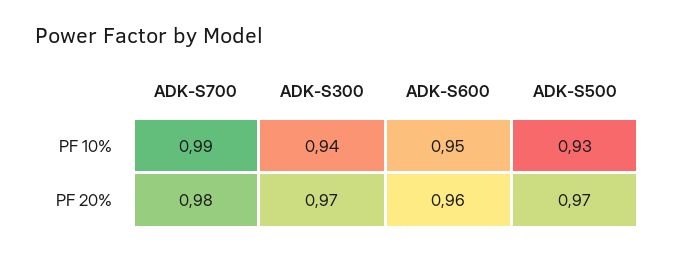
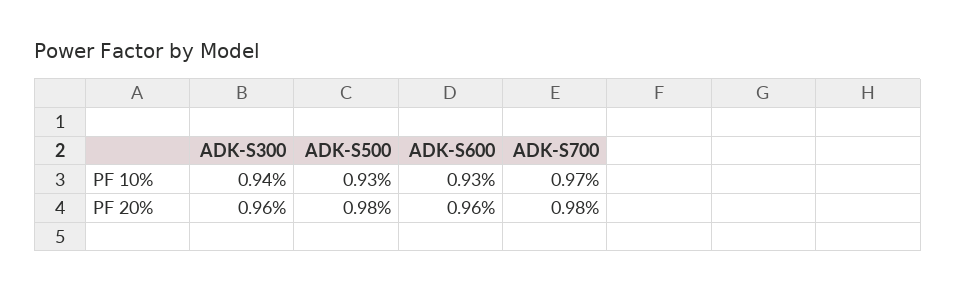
  {
    "ADK-S700": {
-     "PF 10%": 0.99,
+     "PF 10%": 0.97,
      "PF 20%": 0.98
    },
    "ADK-S300": {
      "PF 10%": 0.94,
-     "PF 20%": 0.97
+     "PF 20%": 0.96
    },
    "ADK-S600": {
-     "PF 10%": 0.95,
+     "PF 10%": 0.93,
      "PF 20%": 0.96
    },
    "ADK-S500": {
      "PF 10%": 0.93,
-     "PF 20%": 0.97
+     "PF 20%": 0.98
    }
  }

